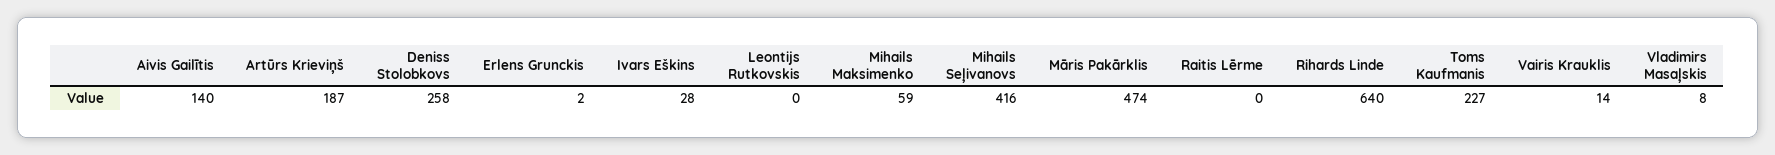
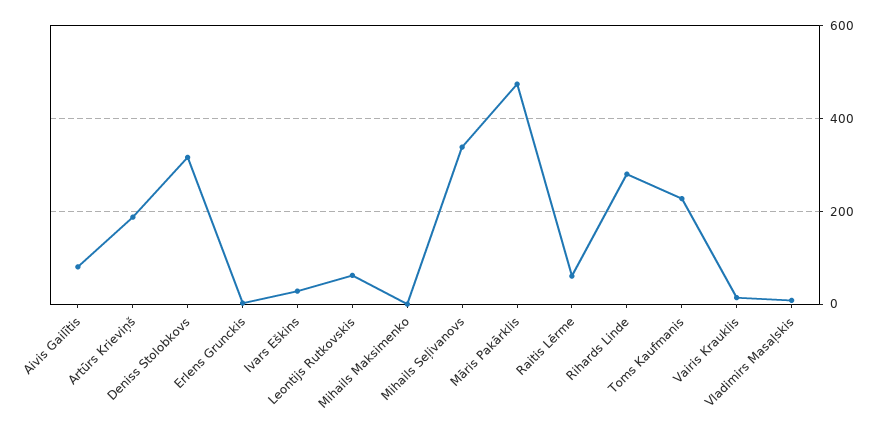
  {
-   "Aivis Gailītis": 140,
+   "Aivis Gailītis": 80,
    "Artūrs Krieviņš": 187,
-   "Deniss Stolobkovs": 258,
+   "Deniss Stolobkovs": 320,
    "Erlens Grunckis": 2,
    "Ivars Eškins": 28,
-   "Leontijs Rutkovskis": 0,
+   "Leontijs Rutkovskis": 60,
-   "Mihails Maksimenko": 59,
+   "Mihails Maksimenko": 0,
-   "Mihails Seļivanovs": 416,
+   "Mihails Seļivanovs": 340,
    "Māris Pakārklis": 474,
-   "Raitis Lērme": 0,
+   "Raitis Lērme": 60,
-   "Rihards Linde": 640,
+   "Rihards Linde": 280,
    "Toms Kaufmanis": 227,
    "Vairis Krauklis": 14,
    "Vladimirs Masaļskis": 8
  }

